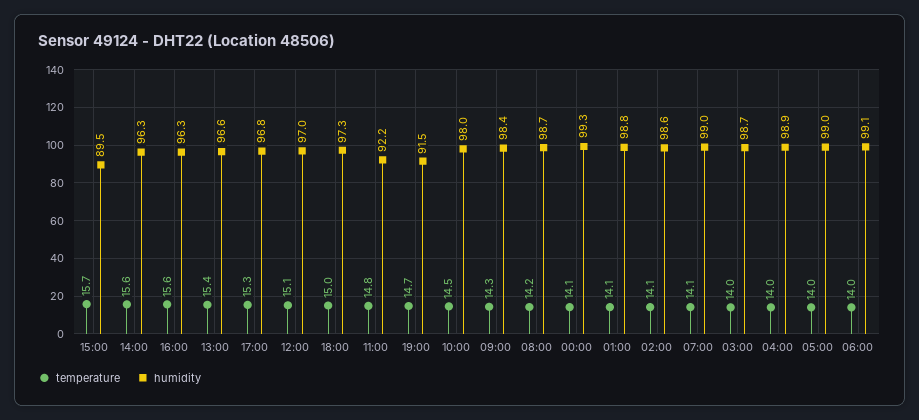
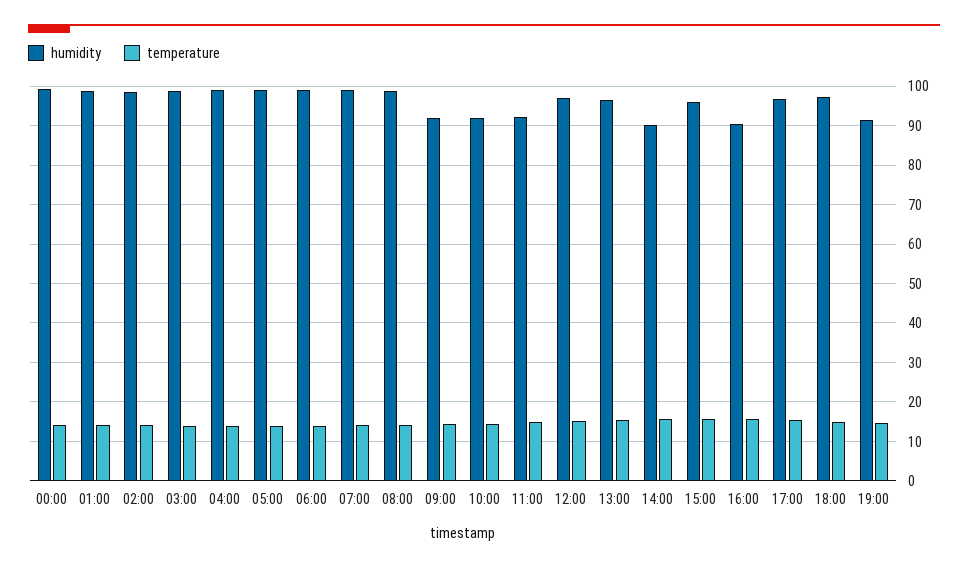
  {
    "temperature": {
      "15:00": 15.7,
      "14:00": 15.6,
      "16:00": 15.6,
      "13:00": 15.4,
      "17:00": 15.3,
      "12:00": 15.1,
      "18:00": 15,
      "11:00": 14.8,
      "19:00": 14.7,
      "10:00": 14.5,
      "09:00": 14.3,
      "08:00": 14.2,
      "00:00": 14.1,
      "01:00": 14.1,
      "02:00": 14.1,
      "07:00": 14.1,
      "03:00": 14,
      "04:00": 14,
      "05:00": 14,
      "06:00": 14
    },
    "humidity": {
-     "15:00": 89.5,
+     "15:00": 96,
-     "14:00": 96.3,
+     "14:00": 90,
-     "16:00": 96.3,
+     "16:00": 90,
      "13:00": 96.6,
      "17:00": 96.8,
      "12:00": 97,
      "18:00": 97.3,
      "11:00": 92.2,
      "19:00": 91.5,
-     "10:00": 98,
+     "10:00": 92,
-     "09:00": 98.4,
+     "09:00": 92,
      "08:00": 98.7,
      "00:00": 99.3,
      "01:00": 98.8,
      "02:00": 98.6,
      "07:00": 99,
      "03:00": 98.7,
      "04:00": 98.9,
      "05:00": 99,
      "06:00": 99.1
    }
  }

